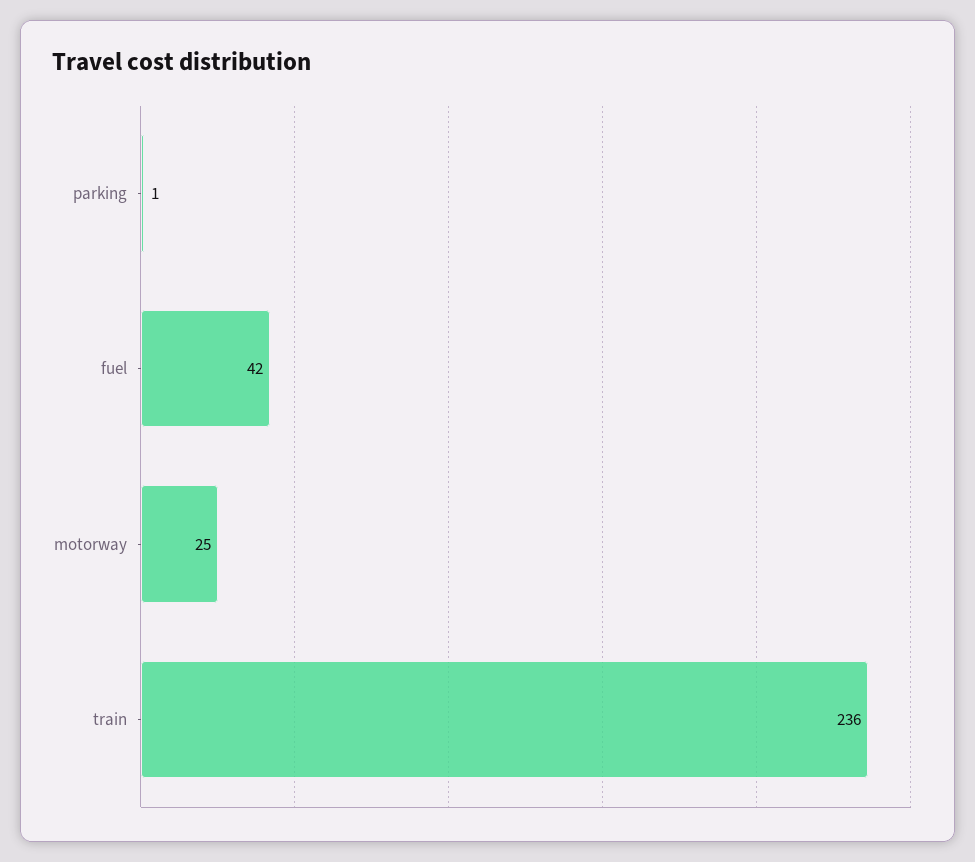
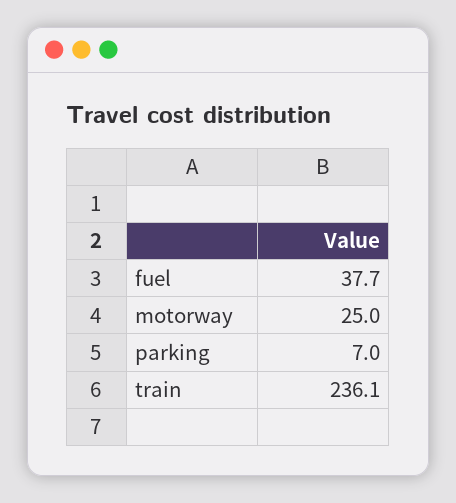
  {
-   "parking": 1,
+   "parking": 7,
-   "fuel": 42,
+   "fuel": 37.7,
    "motorway": 25,
    "train": 236.1
  }

